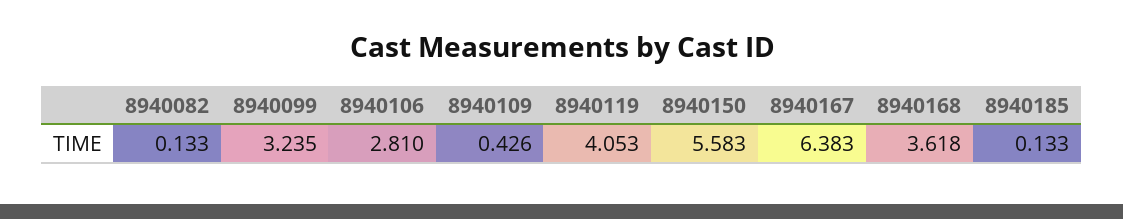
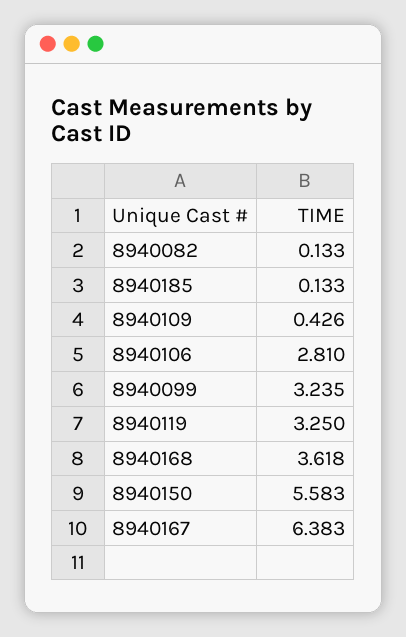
  {
    "8940082": 0.133,
    "8940099": 3.235,
    "8940106": 2.81,
    "8940109": 0.426,
-   "8940119": 4.053,
+   "8940119": 3.25,
    "8940150": 5.583,
    "8940167": 6.383,
    "8940168": 3.618,
    "8940185": 0.133
  }

